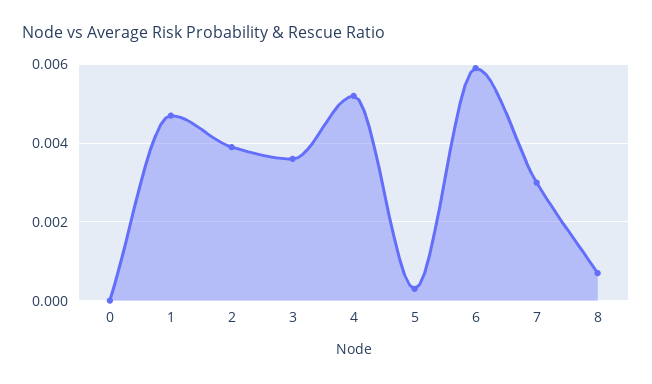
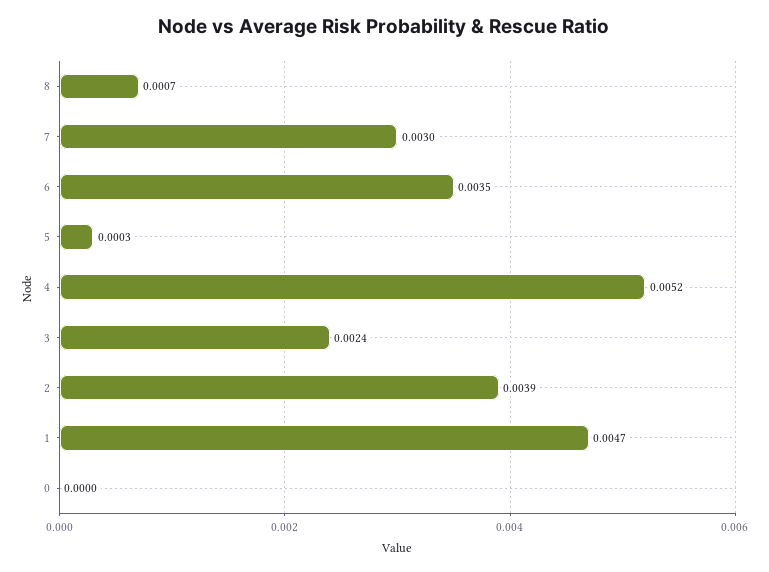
  {
    "0": 0,
    "1": 0.0047,
    "2": 0.0039,
-   "3": 0.0035,
+   "3": 0.0024,
    "4": 0.0052,
    "5": 0.0003,
-   "6": 0.006,
+   "6": 0.0035,
    "7": 0.003,
    "8": 0.0007
  }

